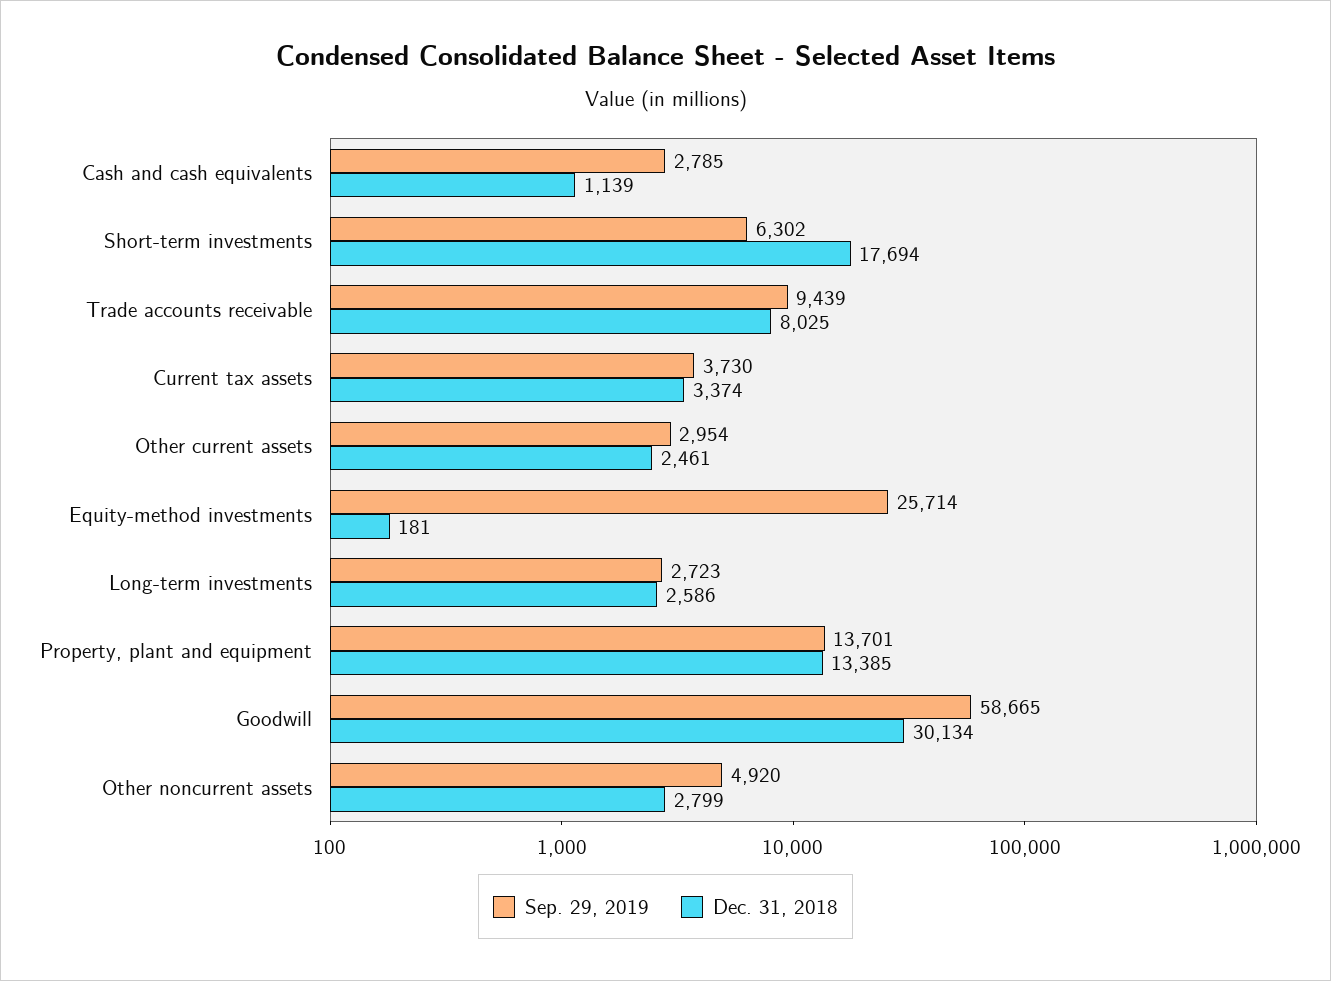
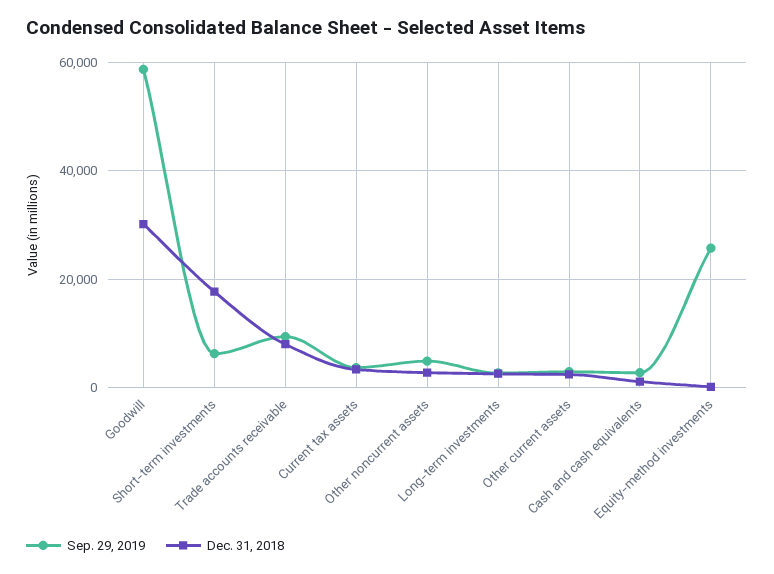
  {
    "Sep. 29, 2019": {
      "Cash and cash equivalents": 2785,
      "Short-term investments": 6302,
      "Trade accounts receivable": 9439,
      "Current tax assets": 3730,
      "Other current assets": 2954,
      "Equity-method investments": 25714,
      "Long-term investments": 2723,
-     "Property, plant and equipment": 13701,
      "Goodwill": 58665,
      "Other noncurrent assets": 4920
    },
    "Dec. 31, 2018": {
      "Cash and cash equivalents": 1139,
      "Short-term investments": 17694,
      "Trade accounts receivable": 8025,
      "Current tax assets": 3374,
      "Other current assets": 2461,
      "Equity-method investments": 181,
      "Long-term investments": 2586,
-     "Property, plant and equipment": 13385,
      "Goodwill": 30134,
      "Other noncurrent assets": 2799
    }
  }

